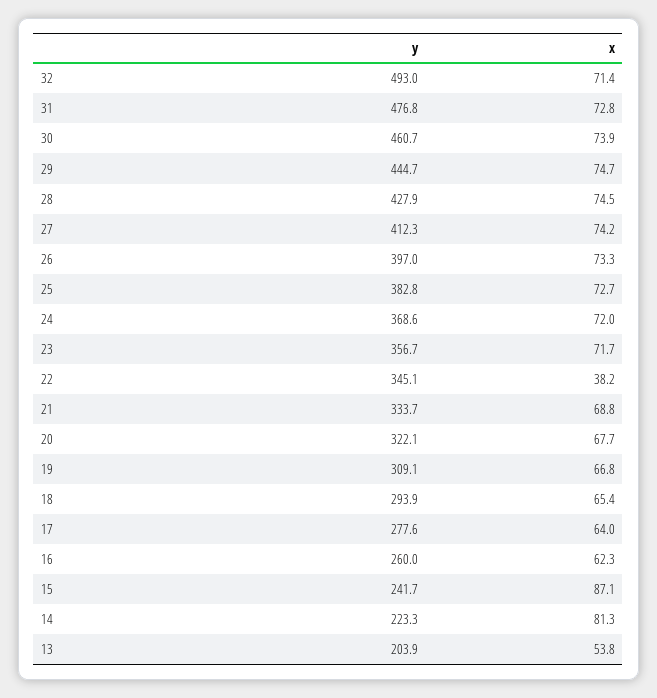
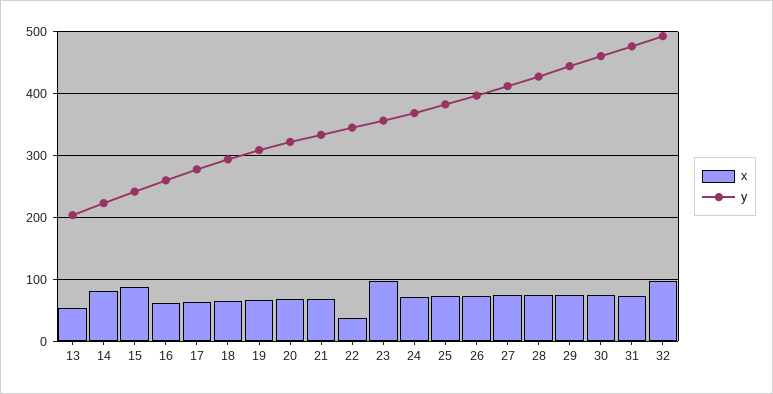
  {
    "y": {
      "32": 493,
      "31": 476.8,
      "30": 460.7,
      "29": 444.7,
      "28": 427.9,
      "27": 412.3,
      "26": 397,
      "25": 382.8,
      "24": 368.6,
      "23": 356.7,
      "22": 345.1,
      "21": 333.7,
      "20": 322.1,
      "19": 309.1,
      "18": 293.9,
      "17": 277.6,
      "16": 260,
      "15": 241.7,
      "14": 223.3,
      "13": 203.9
    },
    "x": {
-     "32": 71.4,
+     "32": 100,
      "31": 72.8,
      "30": 73.9,
      "29": 74.7,
      "28": 74.5,
      "27": 74.2,
      "26": 73.3,
      "25": 72.7,
      "24": 72,
-     "23": 71.7,
+     "23": 100,
      "22": 38.2,
      "21": 68.8,
      "20": 67.7,
      "19": 66.8,
      "18": 65.4,
      "17": 64,
      "16": 62.3,
      "15": 87.1,
      "14": 81.3,
      "13": 53.8
    }
  }

